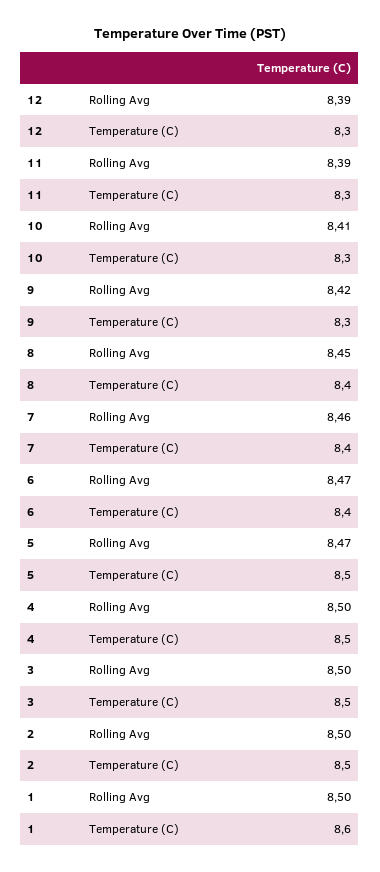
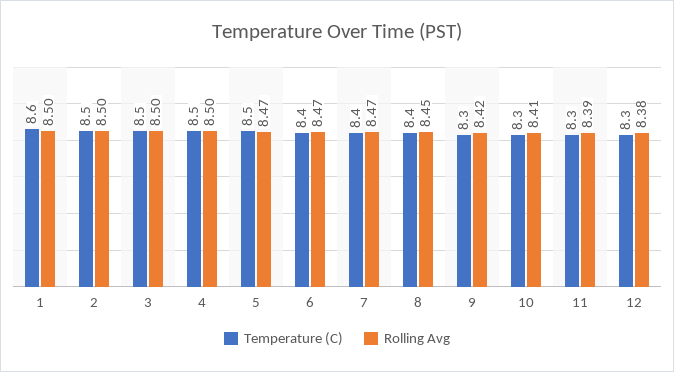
  {
    "Rolling Avg": {
-     "12": 8.39,
+     "12": 8.38,
      "11": 8.39,
      "10": 8.41,
      "9": 8.42,
      "8": 8.45,
-     "7": 8.46,
+     "7": 8.47,
      "6": 8.47,
      "5": 8.47,
      "4": 8.5,
      "3": 8.5,
      "2": 8.5,
      "1": 8.5
    },
    "Temperature (C)": {
      "12": 8.3,
      "11": 8.3,
      "10": 8.3,
      "9": 8.3,
      "8": 8.4,
      "7": 8.4,
      "6": 8.4,
      "5": 8.5,
      "4": 8.5,
      "3": 8.5,
      "2": 8.5,
      "1": 8.6
    }
  }

